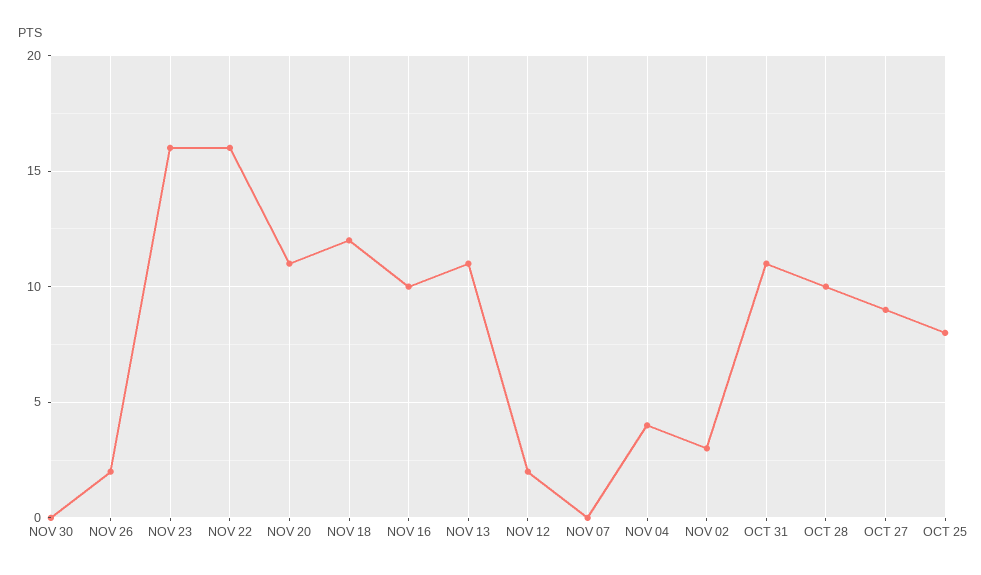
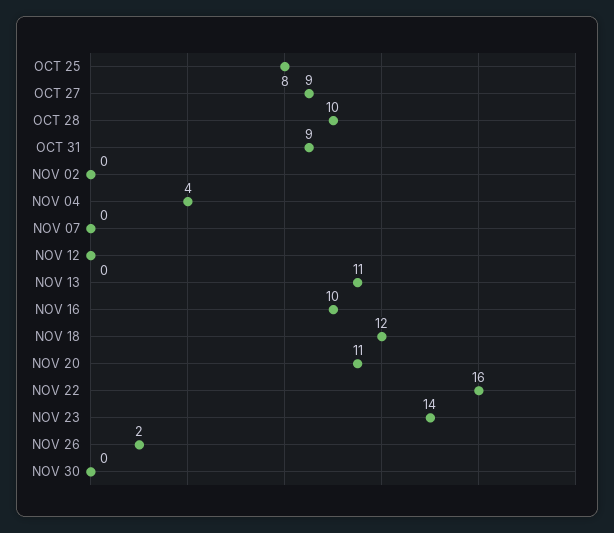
  {
    "NOV 30": 0,
    "NOV 26": 2,
-   "NOV 23": 16,
+   "NOV 23": 14,
    "NOV 22": 16,
    "NOV 20": 11,
    "NOV 18": 12,
    "NOV 16": 10,
    "NOV 13": 11,
-   "NOV 12": 2,
+   "NOV 12": 0,
    "NOV 07": 0,
    "NOV 04": 4,
-   "NOV 02": 3,
+   "NOV 02": 0,
-   "OCT 31": 11,
+   "OCT 31": 9,
    "OCT 28": 10,
    "OCT 27": 9,
    "OCT 25": 8
  }

